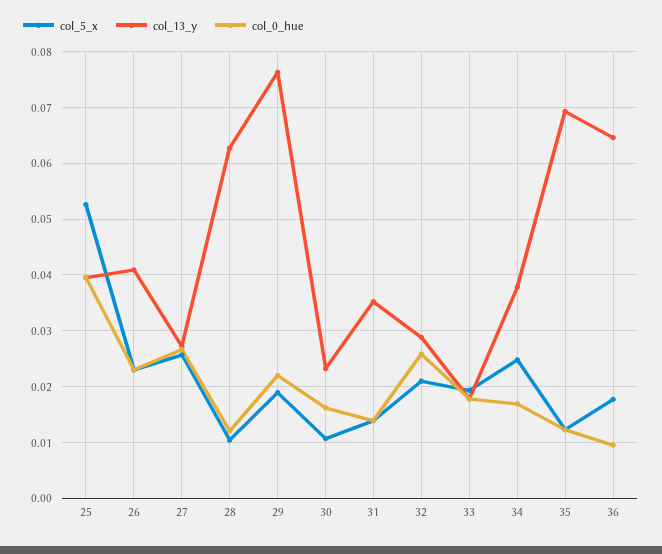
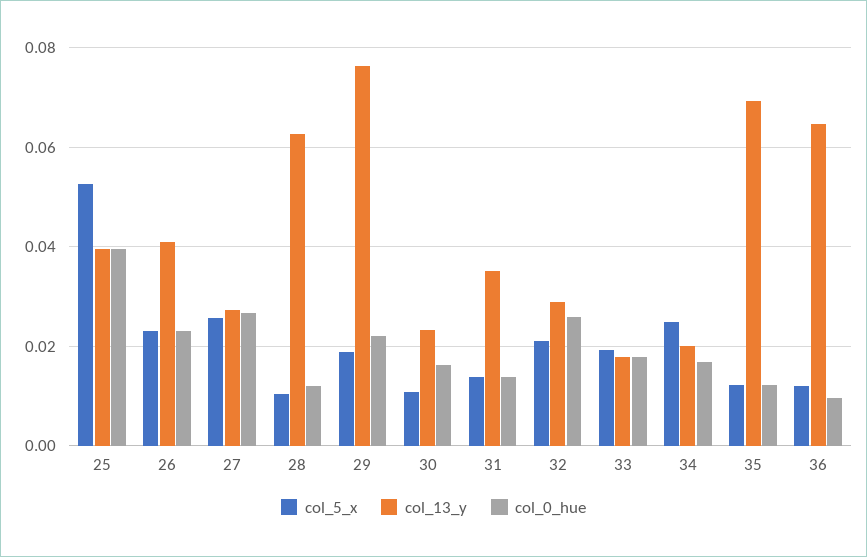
  {
    "col_5_x": {
      "25": 0.052,
      "26": 0.024,
      "27": 0.026,
      "28": 0.01,
      "29": 0.018,
      "30": 0.01,
      "31": 0.014,
      "32": 0.022,
      "33": 0.02,
      "34": 0.024,
      "35": 0.012,
-     "36": 0.018
+     "36": 0.012
    },
    "col_13_y": {
      "25": 0.04,
      "26": 0.04,
      "27": 0.028,
      "28": 0.062,
      "29": 0.076,
      "30": 0.024,
      "31": 0.036,
      "32": 0.028,
      "33": 0.018,
-     "34": 0.038,
+     "34": 0.02,
      "35": 0.07,
      "36": 0.064
    },
    "col_0_hue": {
      "25": 0.04,
      "26": 0.024,
      "27": 0.026,
      "28": 0.012,
      "29": 0.022,
      "30": 0.016,
      "31": 0.014,
      "32": 0.026,
      "33": 0.018,
      "34": 0.016,
      "35": 0.012,
      "36": 0.01
    }
  }

